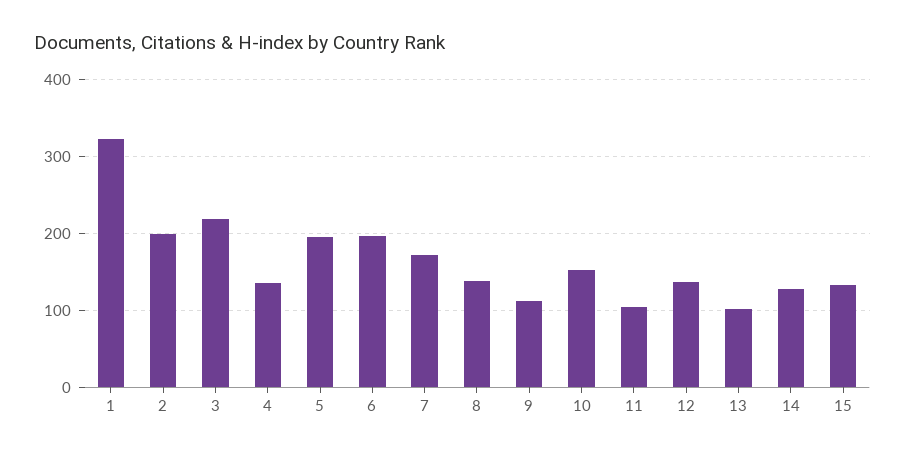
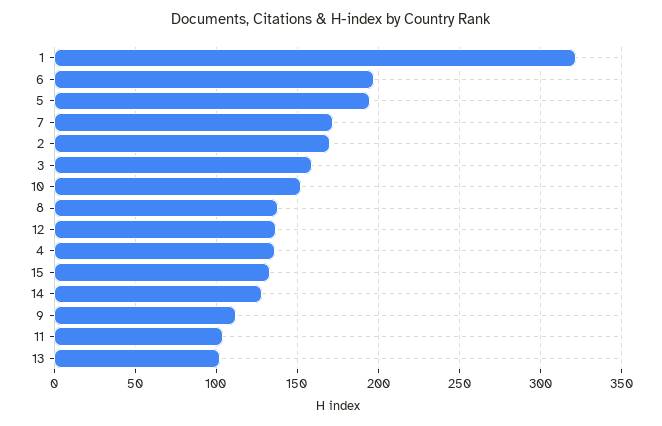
  {
    "1": 320,
-   "2": 200,
+   "2": 170,
-   "3": 220,
+   "3": 160,
    "4": 135,
    "5": 195,
    "6": 195,
    "7": 170,
    "8": 140,
    "9": 110,
    "10": 150,
    "11": 105,
    "12": 135,
    "13": 100,
    "14": 130,
    "15": 135
  }

